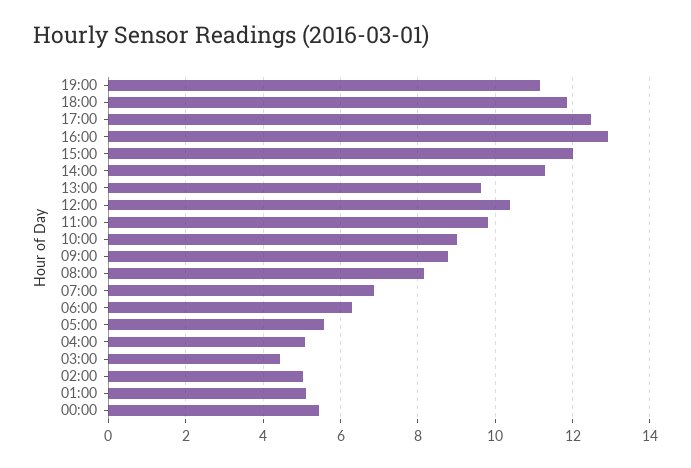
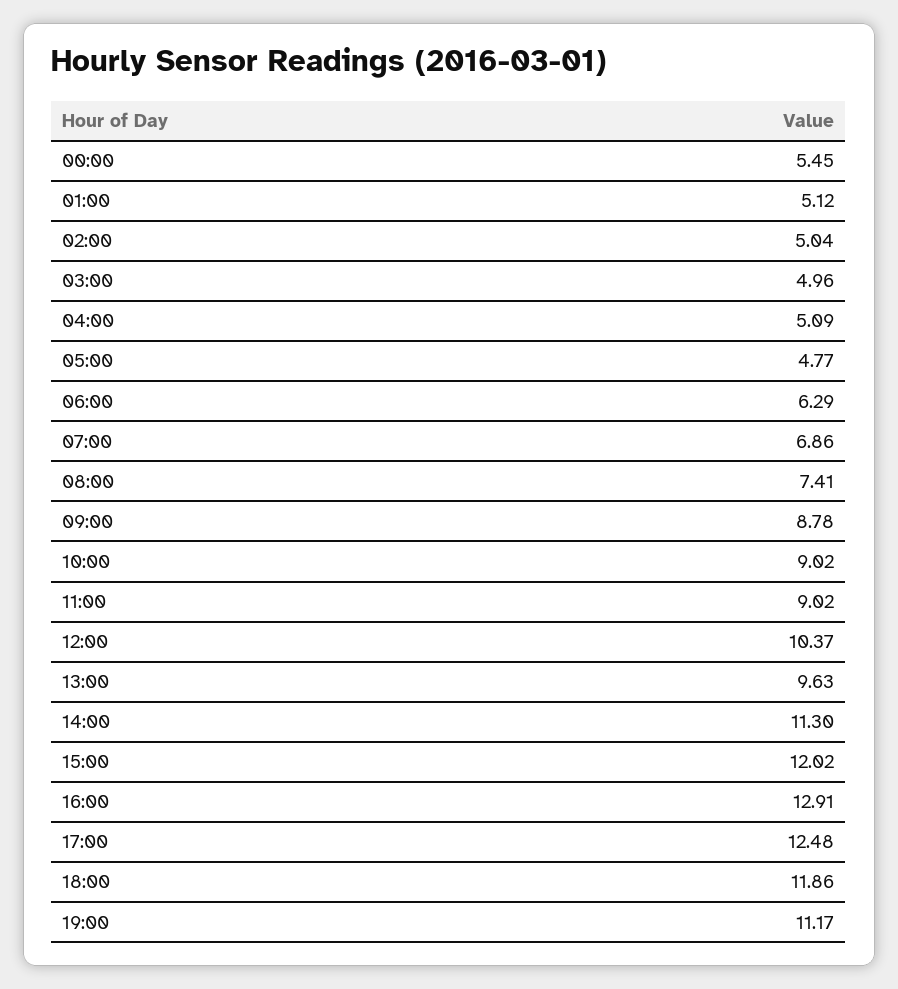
  {
    "19:00": 11.17,
    "18:00": 11.86,
    "17:00": 12.48,
    "16:00": 12.91,
    "15:00": 12.02,
    "14:00": 11.3,
    "13:00": 9.63,
    "12:00": 10.37,
-   "11:00": 9.8,
+   "11:00": 9.02,
    "10:00": 9.02,
    "09:00": 8.78,
-   "08:00": 8.2,
+   "08:00": 7.41,
    "07:00": 6.86,
    "06:00": 6.29,
-   "05:00": 5.6,
+   "05:00": 4.77,
    "04:00": 5.09,
-   "03:00": 4.4,
+   "03:00": 4.96,
    "02:00": 5.04,
    "01:00": 5.12,
    "00:00": 5.45
  }

